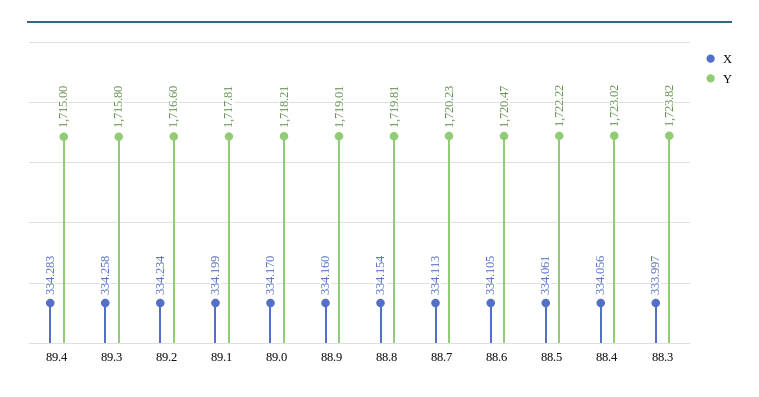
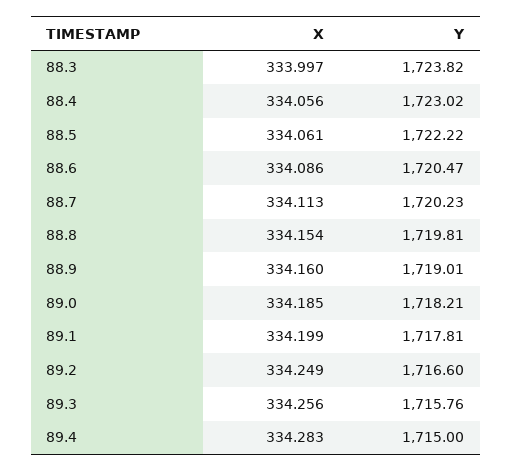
  {
    "X": {
      "89.4": 334.283,
-     "89.3": 334.258,
+     "89.3": 334.256,
-     "89.2": 334.234,
+     "89.2": 334.249,
      "89.1": 334.199,
-     "89.0": 334.17,
+     "89.0": 334.185,
      "88.9": 334.16,
      "88.8": 334.154,
      "88.7": 334.113,
-     "88.6": 334.105,
+     "88.6": 334.086,
      "88.5": 334.061,
      "88.4": 334.056,
      "88.3": 333.997
    },
    "Y": {
      "89.4": 1715,
-     "89.3": 1715.8,
+     "89.3": 1715.76,
      "89.2": 1716.6,
      "89.1": 1717.81,
      "89.0": 1718.21,
      "88.9": 1719.01,
      "88.8": 1719.81,
      "88.7": 1720.23,
      "88.6": 1720.47,
      "88.5": 1722.22,
      "88.4": 1723.02,
      "88.3": 1723.82
    }
  }

